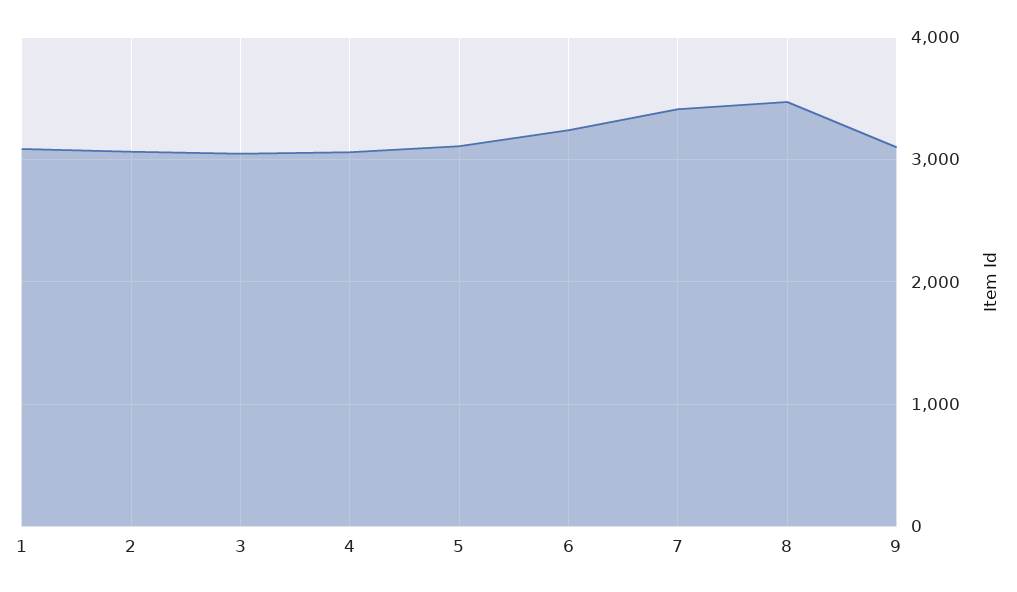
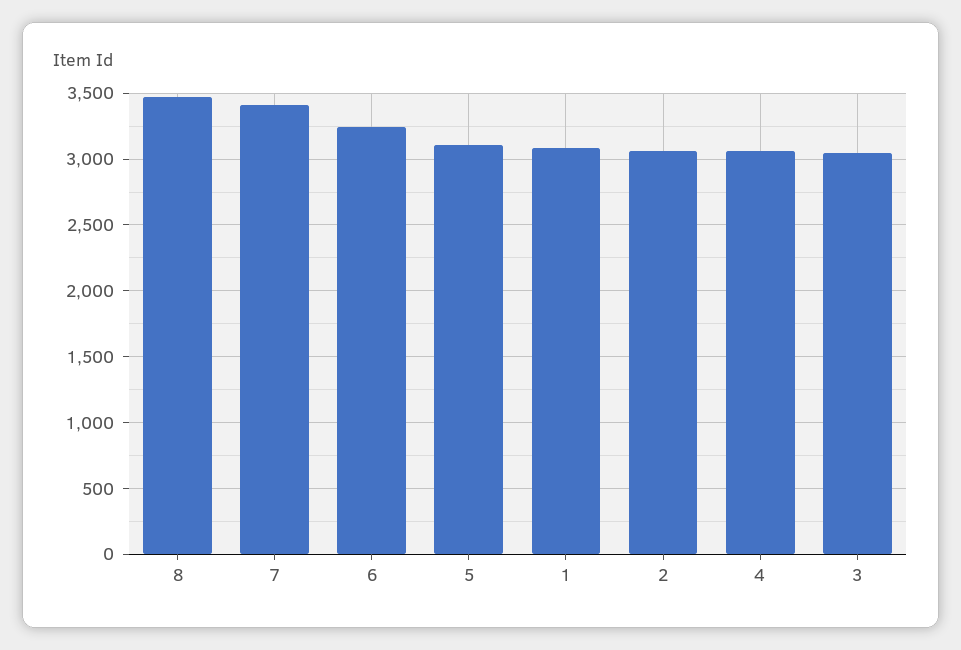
  {
    "1": 3100,
    "2": 3050,
    "3": 3050,
    "4": 3050,
    "5": 3100,
    "6": 3250,
    "7": 3400,
-   "8": 3450,
+   "8": 3450
-   "9": 3100
  }

